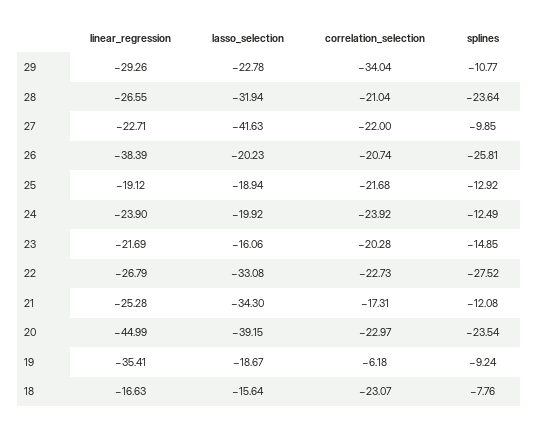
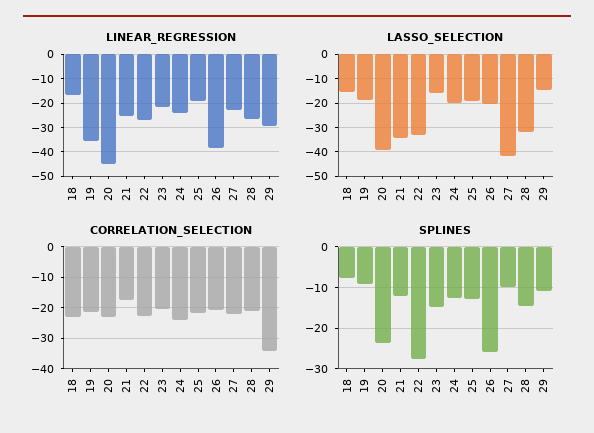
  {
    "linear_regression": {
      "29": -29.26,
      "28": -26.55,
      "27": -22.71,
      "26": -38.39,
      "25": -19.12,
      "24": -23.9,
      "23": -21.69,
      "22": -26.79,
      "21": -25.28,
      "20": -44.99,
      "19": -35.41,
      "18": -16.63
    },
    "lasso_selection": {
-     "29": -22.78,
+     "29": -15,
      "28": -31.94,
      "27": -41.63,
      "26": -20.23,
      "25": -18.94,
      "24": -19.92,
      "23": -16.06,
      "22": -33.08,
      "21": -34.3,
      "20": -39.15,
      "19": -18.67,
      "18": -15.64
    },
    "correlation_selection": {
      "29": -34.04,
      "28": -21.04,
      "27": -22,
      "26": -20.74,
      "25": -21.68,
      "24": -23.92,
      "23": -20.28,
      "22": -22.73,
      "21": -17.31,
      "20": -22.97,
-     "19": -6.18,
+     "19": -22,
      "18": -23.07
    },
    "splines": {
      "29": -10.77,
-     "28": -23.64,
+     "28": -14,
      "27": -9.85,
      "26": -25.81,
      "25": -12.92,
      "24": -12.49,
      "23": -14.85,
      "22": -27.52,
      "21": -12.08,
      "20": -23.54,
      "19": -9.24,
      "18": -7.76
    }
  }

